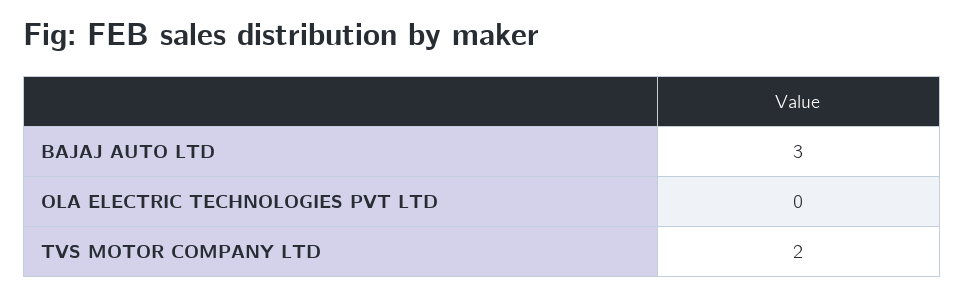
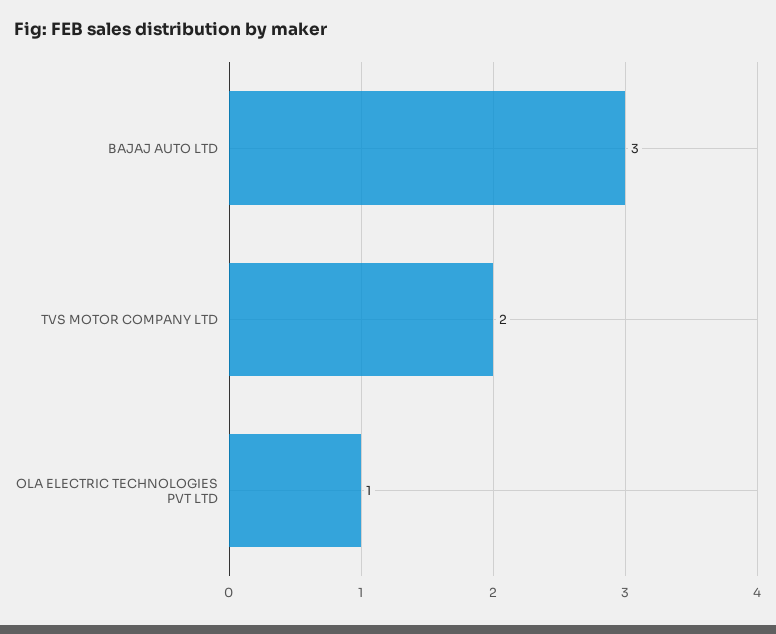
  {
    "BAJAJ AUTO LTD": 3,
-   "OLA ELECTRIC TECHNOLOGIES PVT LTD": 0,
+   "OLA ELECTRIC TECHNOLOGIES PVT LTD": 1,
    "TVS MOTOR COMPANY LTD": 2
  }

